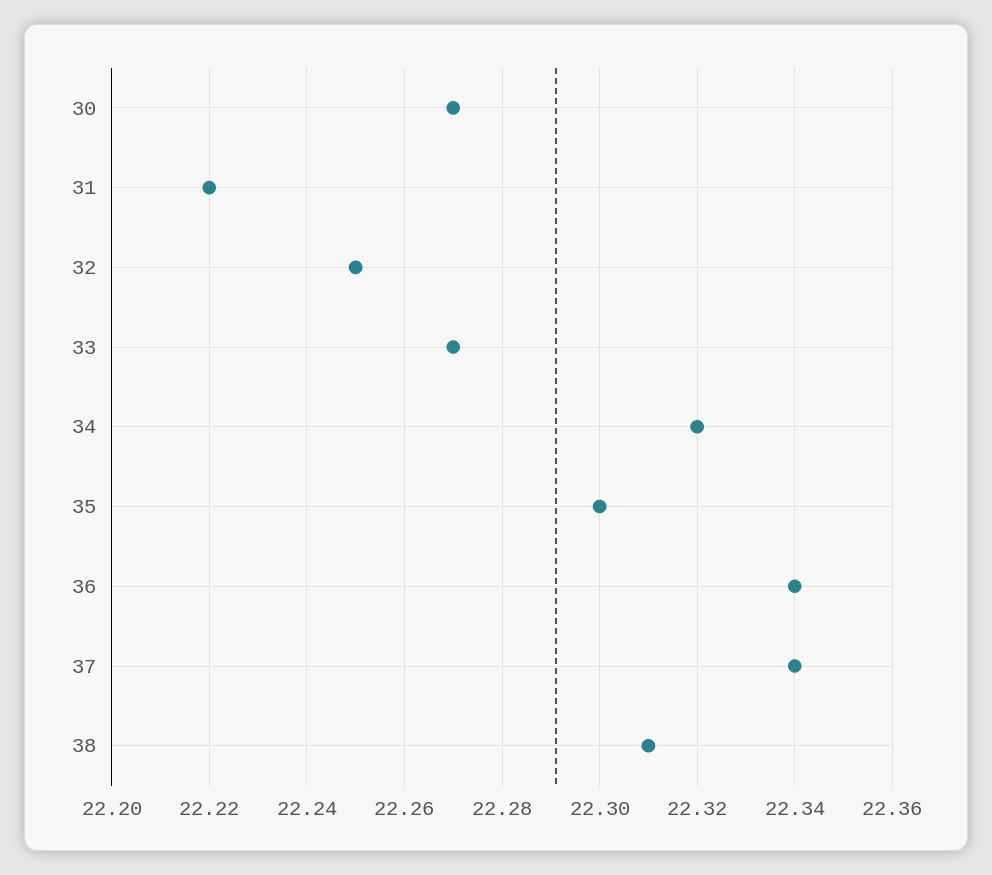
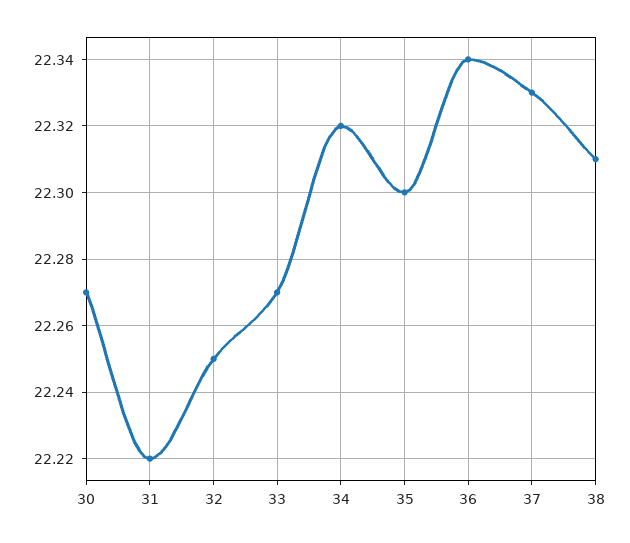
  {
    "30": 22.27,
    "31": 22.22,
    "32": 22.25,
    "33": 22.27,
    "34": 22.32,
    "35": 22.3,
    "36": 22.34,
-   "37": 22.34,
+   "37": 22.33,
    "38": 22.31
  }

